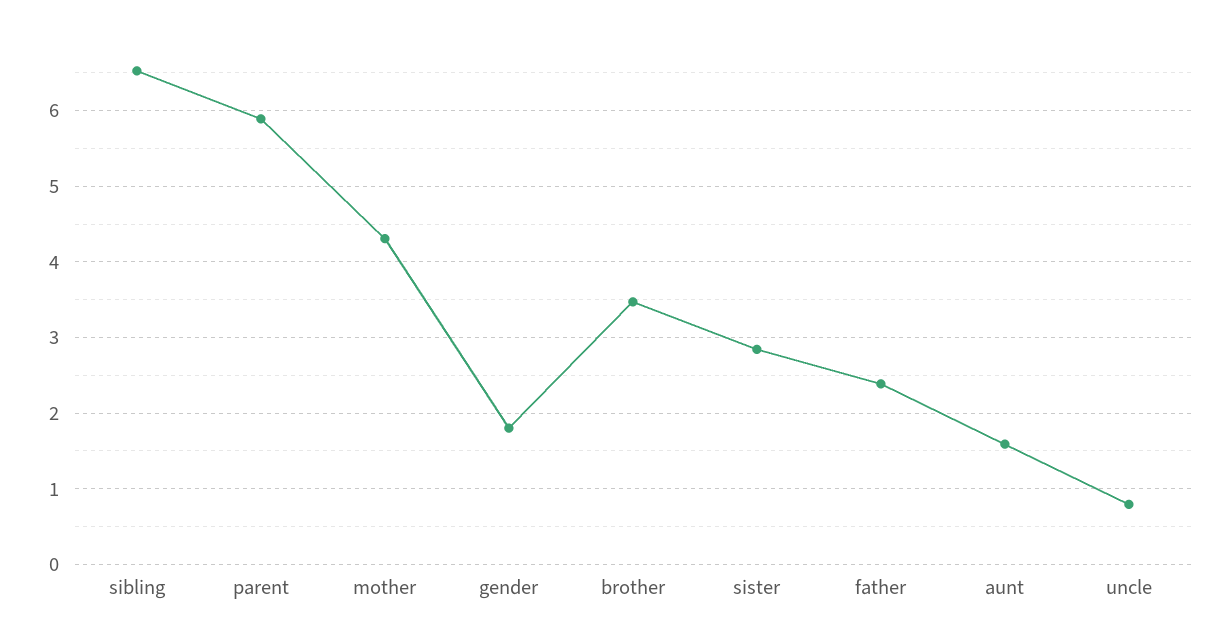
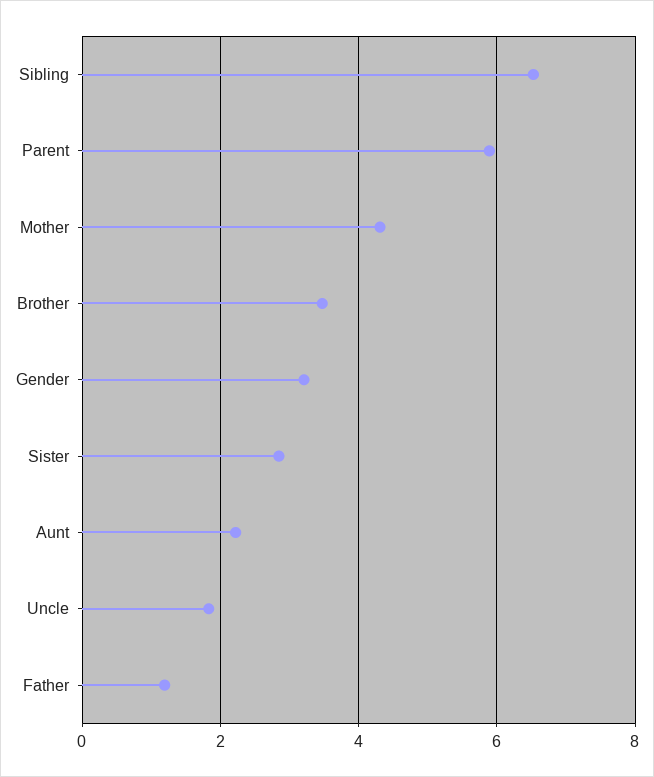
  {
    "sibling": 6.5,
    "parent": 5.9,
    "mother": 4.3,
-   "gender": 1.8,
+   "gender": 3.2,
    "brother": 3.5,
    "sister": 2.8,
-   "father": 2.4,
+   "father": 1.2,
-   "aunt": 1.6,
+   "aunt": 2.2,
-   "uncle": 0.8
+   "uncle": 1.8
  }

